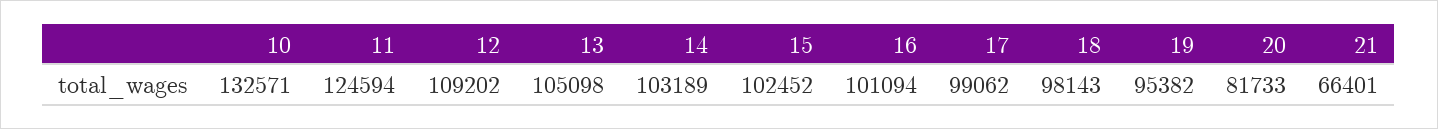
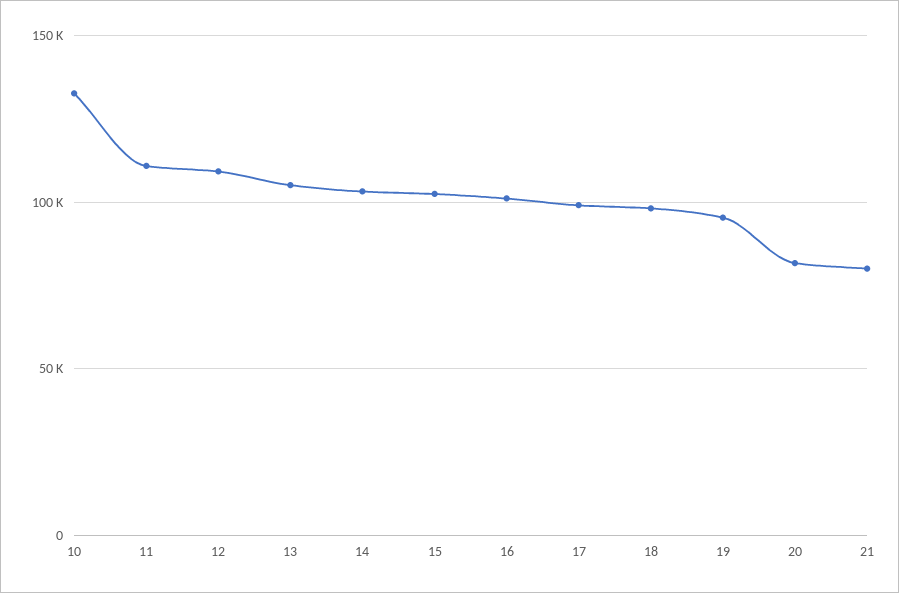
  {
    "10": 132571,
-   "11": 124594,
+   "11": 110000,
    "12": 109202,
    "13": 105098,
    "14": 103189,
    "15": 102452,
    "16": 101094,
    "17": 99062,
    "18": 98143,
    "19": 95382,
    "20": 81733,
-   "21": 66401
+   "21": 80000
  }

